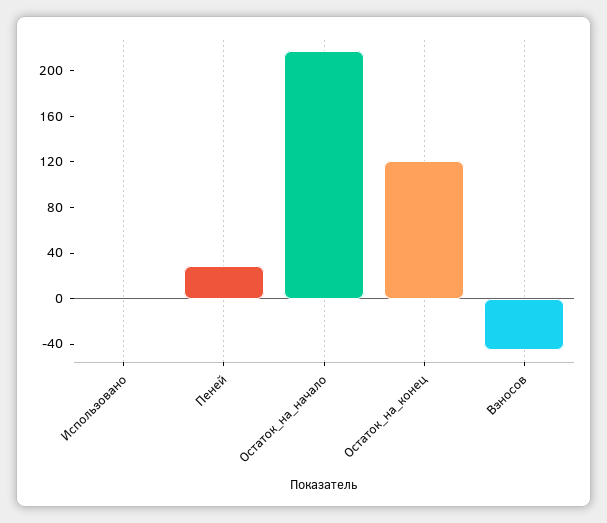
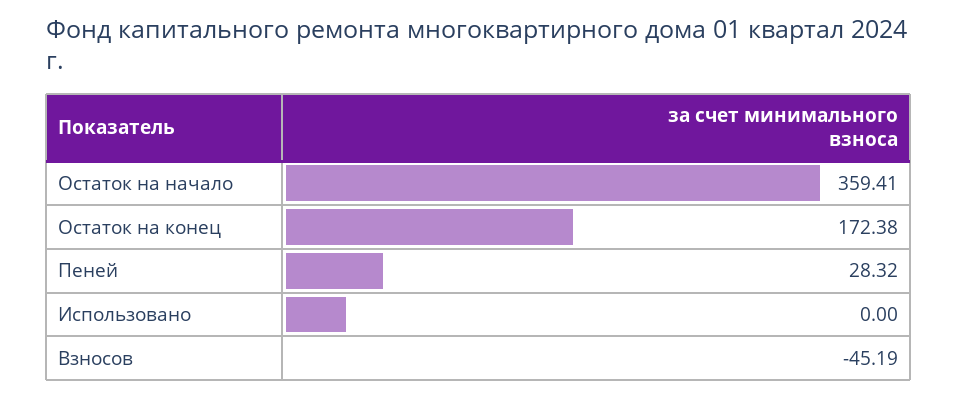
  {
    "Использовано": 0,
    "Пеней": 28.32,
-   "Остаток_на_начало": 220,
+   "Остаток_на_начало": 359.41,
-   "Остаток_на_конец": 120,
+   "Остаток_на_конец": 172.38,
    "Взносов": -45.19
  }

